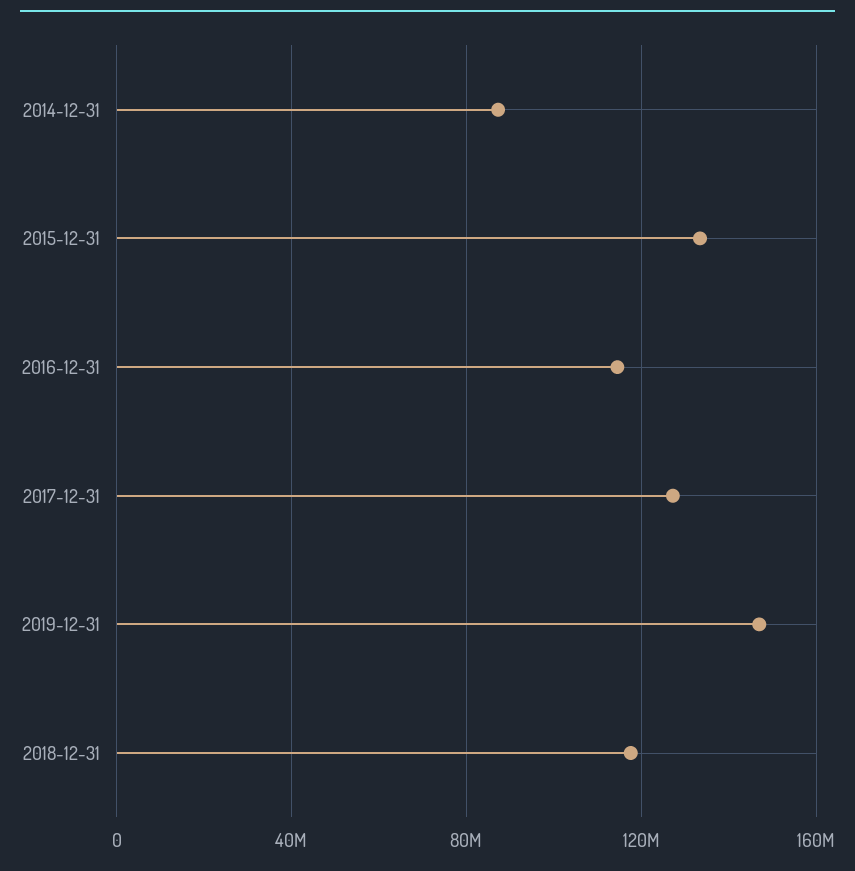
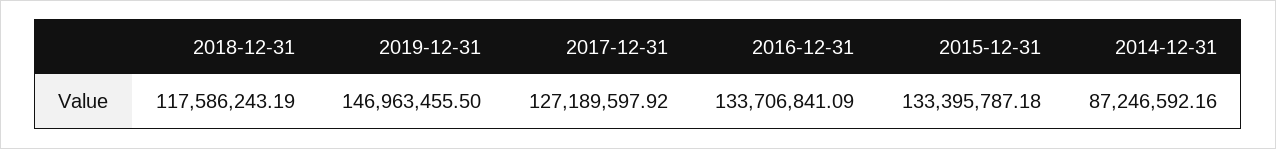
  {
    "2014-12-31": 87246592.16,
    "2015-12-31": 133395787.18,
-   "2016-12-31": 115000000,
+   "2016-12-31": 133706841.09,
    "2017-12-31": 127189597.92,
    "2019-12-31": 146963455.5,
    "2018-12-31": 117586243.19
  }

